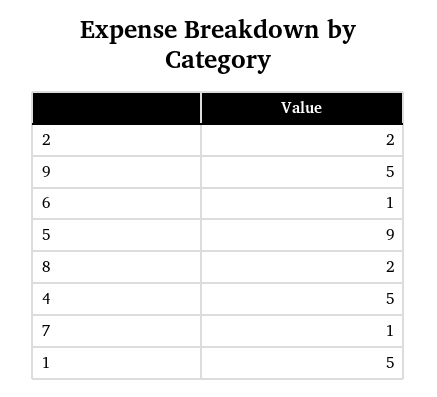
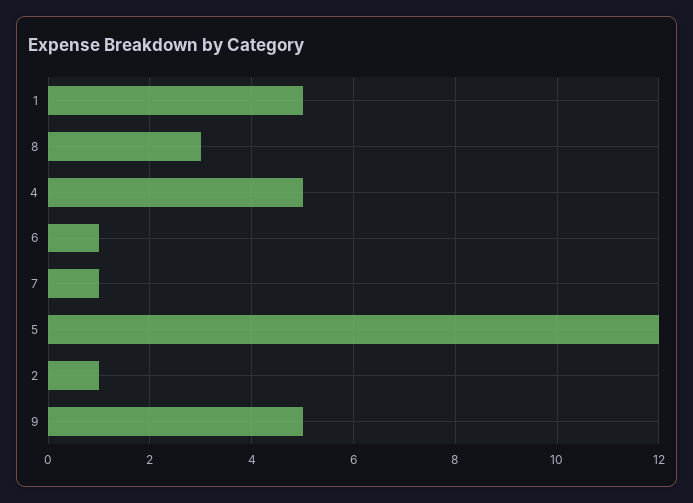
  {
-   "2": 2,
+   "2": 1,
    "9": 5,
    "6": 1,
-   "5": 9,
+   "5": 12,
-   "8": 2,
+   "8": 3,
    "4": 5,
    "7": 1,
    "1": 5
  }

